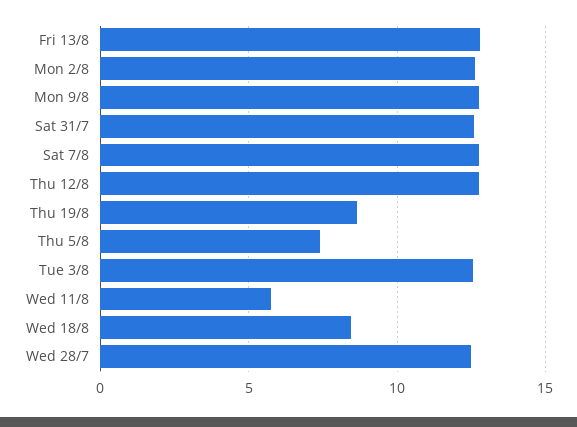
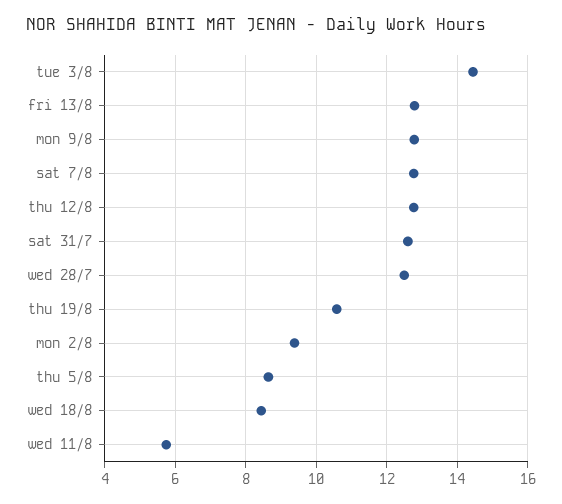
  {
    "Fri 13/8": 12.8,
-   "Mon 2/8": 12.5,
+   "Mon 2/8": 9.4,
    "Mon 9/8": 12.8,
    "Sat 31/7": 12.6,
    "Sat 7/8": 12.8,
    "Thu 12/8": 12.8,
-   "Thu 19/8": 8.5,
+   "Thu 19/8": 10.6,
-   "Thu 5/8": 7.5,
+   "Thu 5/8": 8.6,
-   "Tue 3/8": 12.5,
+   "Tue 3/8": 14.4,
    "Wed 11/8": 5.8,
    "Wed 18/8": 8.4,
    "Wed 28/7": 12.6
  }

